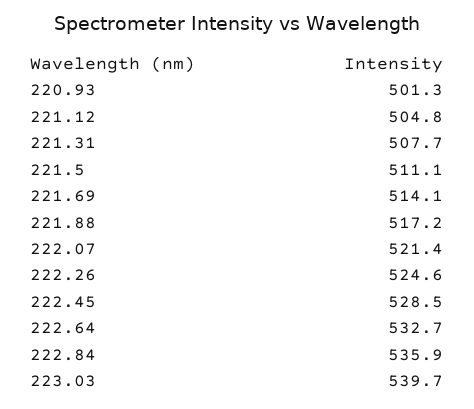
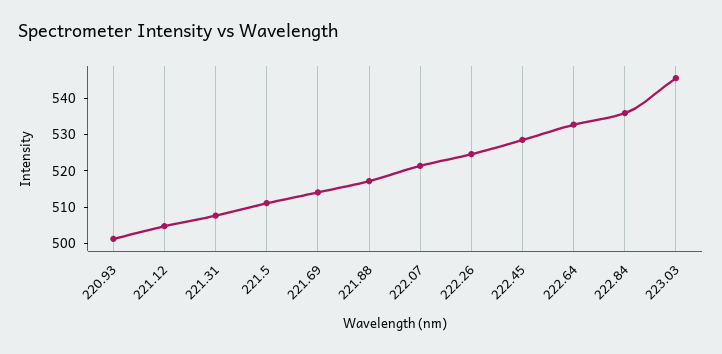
  {
    "220.93": 501.3,
    "221.12": 504.8,
    "221.31": 507.7,
    "221.5": 511.1,
    "221.69": 514.1,
    "221.88": 517.2,
    "222.07": 521.4,
    "222.26": 524.6,
    "222.45": 528.5,
    "222.64": 532.7,
    "222.84": 535.9,
-   "223.03": 539.7
+   "223.03": 545
  }

